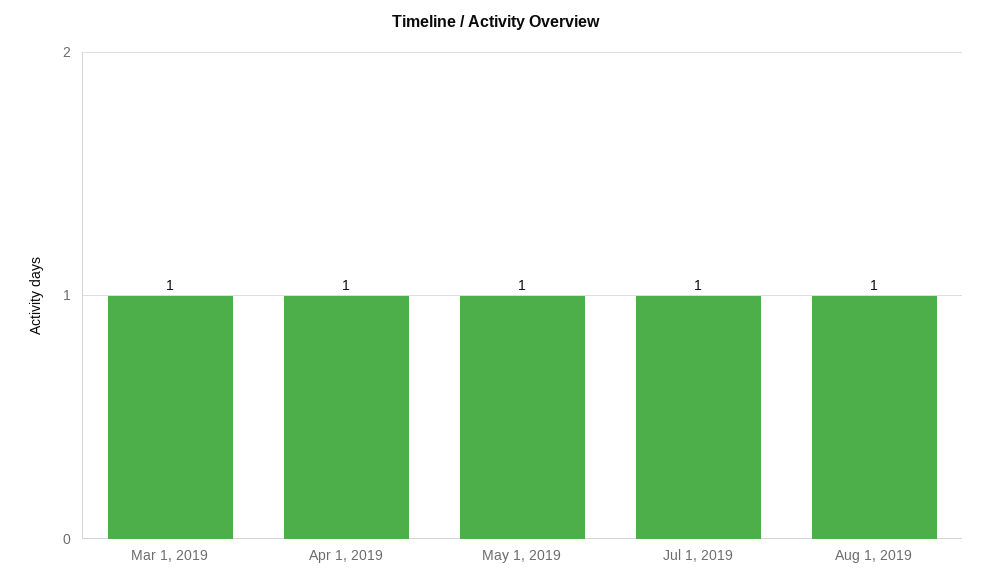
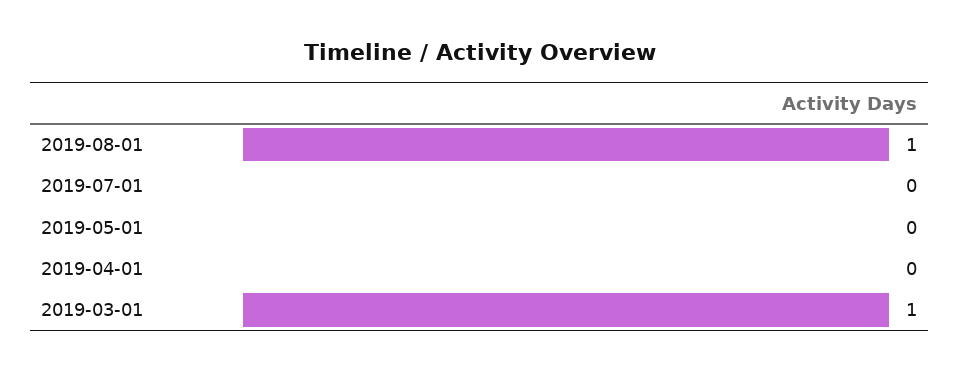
  {
    "Mar 1, 2019": 1,
-   "Apr 1, 2019": 1,
+   "Apr 1, 2019": 0,
-   "May 1, 2019": 1,
+   "May 1, 2019": 0,
-   "Jul 1, 2019": 1,
+   "Jul 1, 2019": 0,
    "Aug 1, 2019": 1
  }

